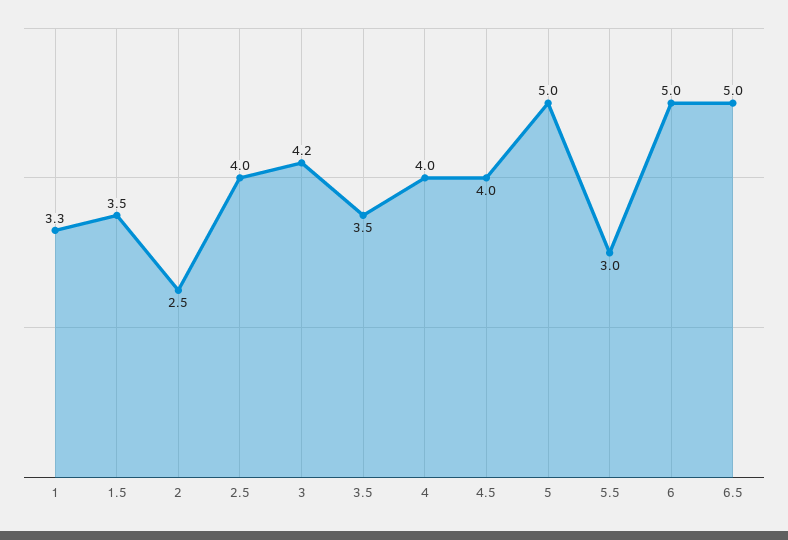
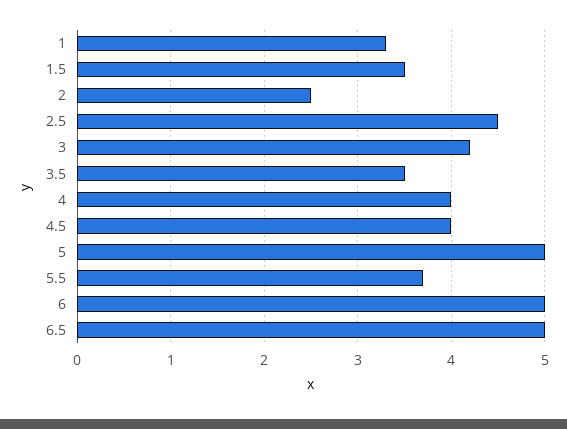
  {
    "1": 3.3,
    "1.5": 3.5,
    "2": 2.5,
-   "2.5": 4,
+   "2.5": 4.5,
    "3": 4.2,
    "3.5": 3.5,
    "4": 4,
    "4.5": 4,
    "5": 5,
-   "5.5": 3,
+   "5.5": 3.7,
    "6": 5,
    "6.5": 5
  }

